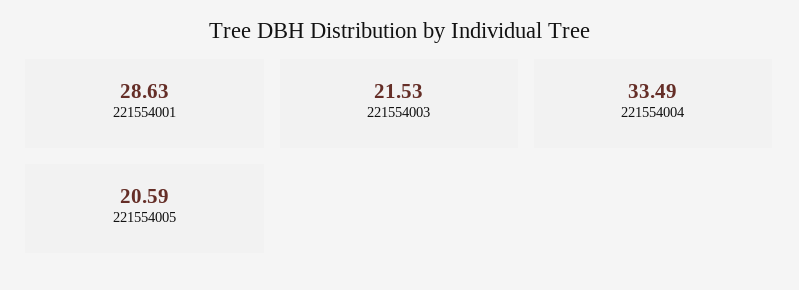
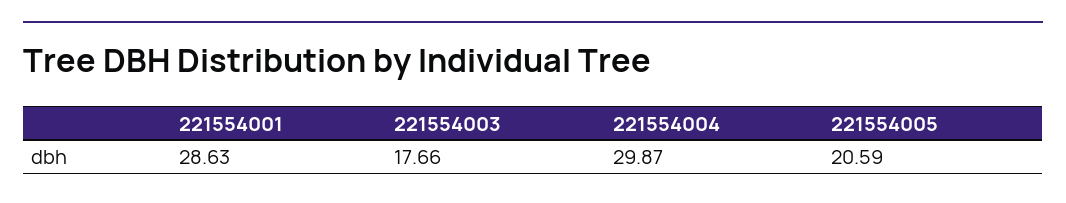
  {
    "221554001": 28.63,
-   "221554003": 21.53,
+   "221554003": 17.66,
-   "221554004": 33.49,
+   "221554004": 29.87,
    "221554005": 20.59
  }

